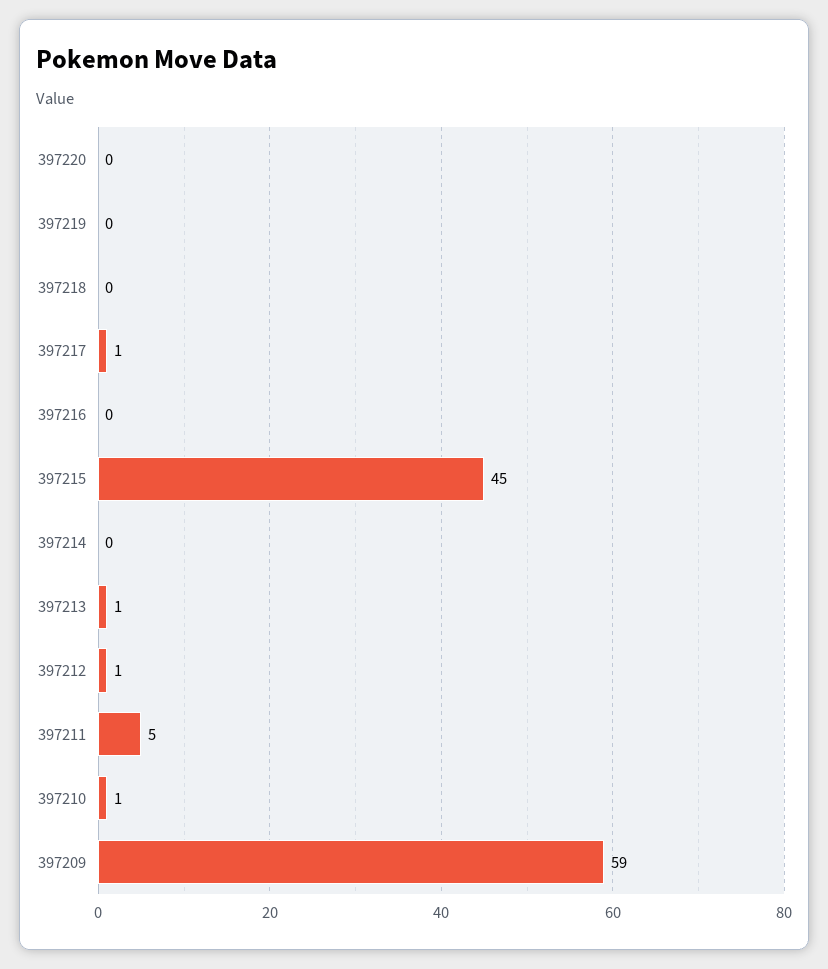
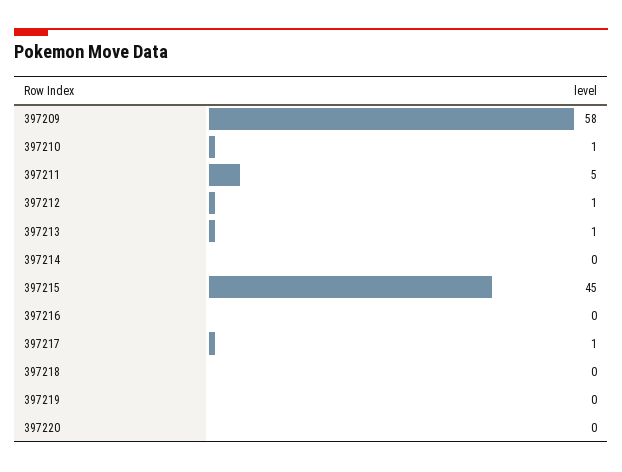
  {
    "397220": 0,
    "397219": 0,
    "397218": 0,
    "397217": 1,
    "397216": 0,
    "397215": 45,
    "397214": 0,
    "397213": 1,
    "397212": 1,
    "397211": 5,
    "397210": 1,
-   "397209": 59
+   "397209": 58
  }

